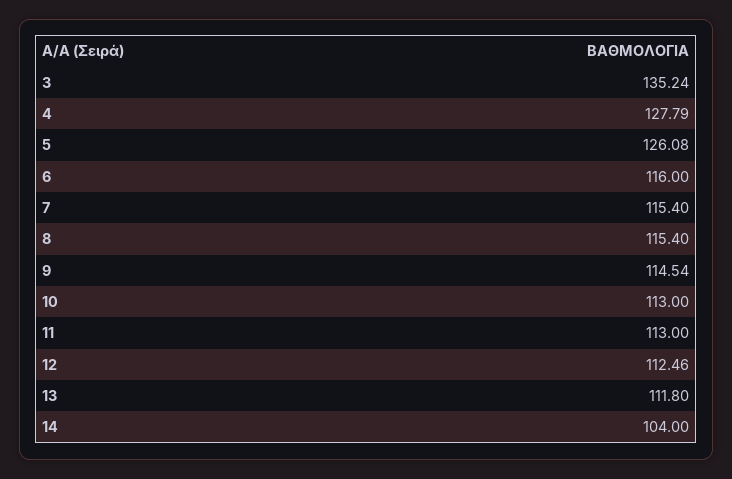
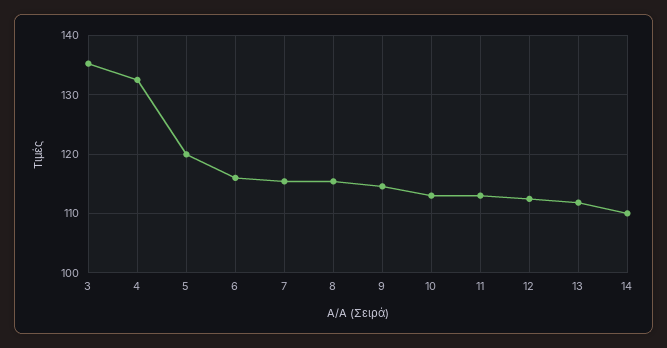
  {
    "3": 135.24,
-   "4": 127.79,
+   "4": 132,
-   "5": 126.08,
+   "5": 120,
    "6": 116,
    "7": 115.4,
    "8": 115.4,
    "9": 114.54,
    "10": 113,
    "11": 113,
    "12": 112.46,
    "13": 111.8,
-   "14": 104
+   "14": 110
  }

